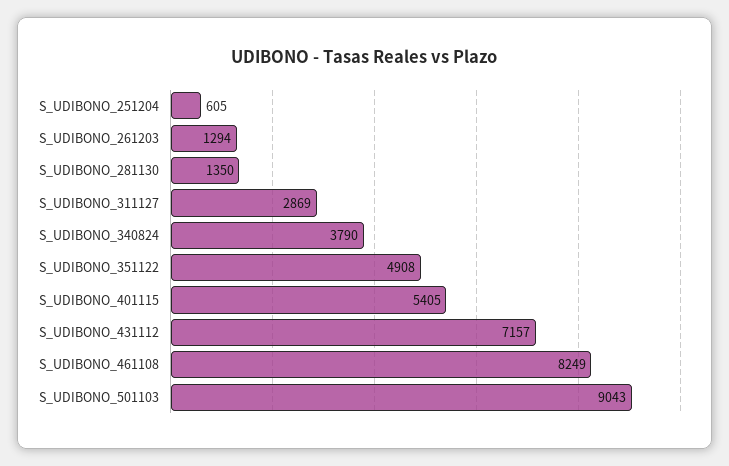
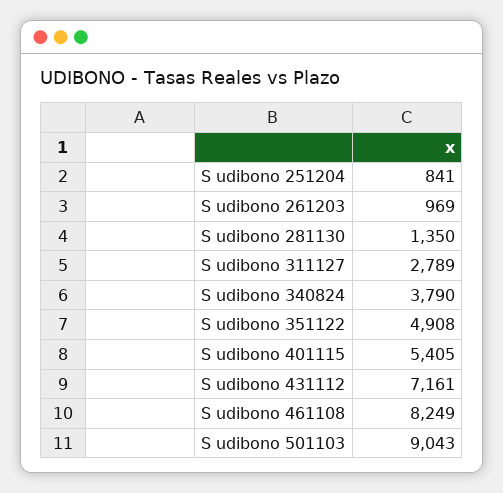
  {
-   "S_UDIBONO_251204": 605,
+   "S_UDIBONO_251204": 841,
-   "S_UDIBONO_261203": 1294,
+   "S_UDIBONO_261203": 969,
    "S_UDIBONO_281130": 1350,
-   "S_UDIBONO_311127": 2869,
+   "S_UDIBONO_311127": 2789,
    "S_UDIBONO_340824": 3790,
    "S_UDIBONO_351122": 4908,
    "S_UDIBONO_401115": 5405,
-   "S_UDIBONO_431112": 7157,
+   "S_UDIBONO_431112": 7161,
    "S_UDIBONO_461108": 8249,
    "S_UDIBONO_501103": 9043
  }

